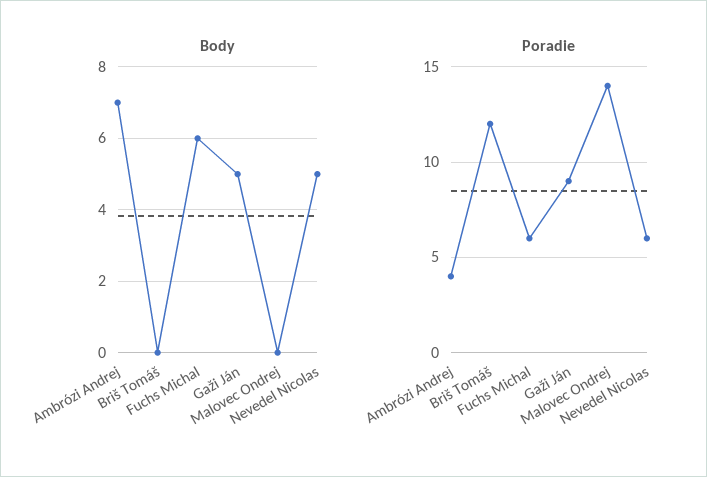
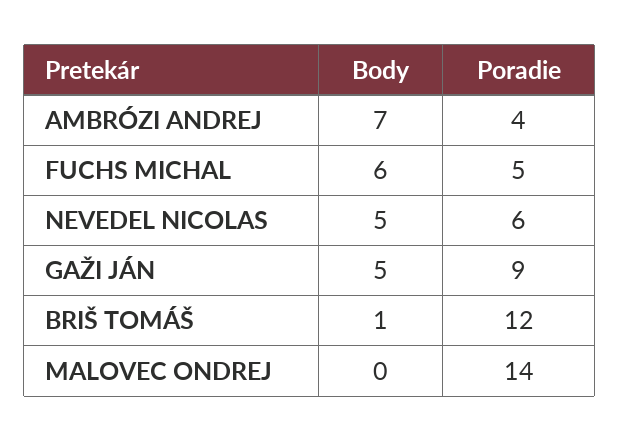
  {
    "Body": {
      "Ambrózi Andrej": 7,
-     "Briš Tomáš": 0,
+     "Briš Tomáš": 1,
      "Fuchs Michal": 6,
      "Gaži Ján": 5,
      "Malovec Ondrej": 0,
      "Nevedel Nicolas": 5
    },
    "Poradie": {
      "Ambrózi Andrej": 4,
      "Briš Tomáš": 12,
-     "Fuchs Michal": 6,
+     "Fuchs Michal": 5,
      "Gaži Ján": 9,
      "Malovec Ondrej": 14,
      "Nevedel Nicolas": 6
    }
  }

